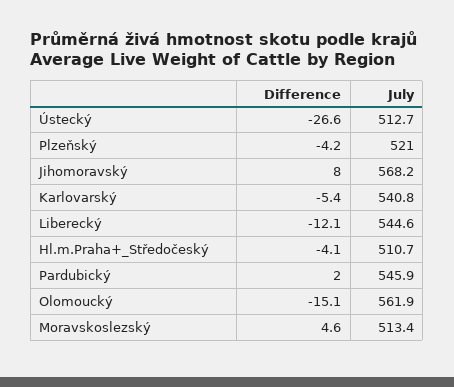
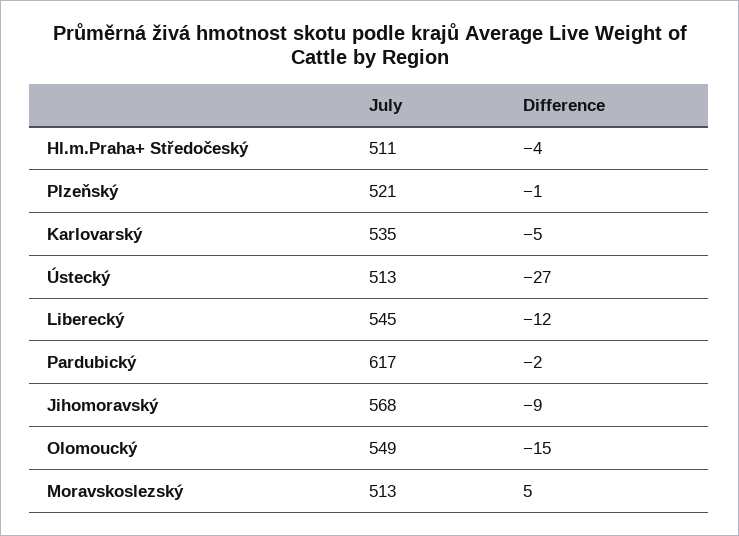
  {
    "Difference": {
      "Ústecký": -26.6,
-     "Plzeňský": -4.2,
+     "Plzeňský": -1,
-     "Jihomoravský": 8,
+     "Jihomoravský": -9,
      "Karlovarský": -5.4,
      "Liberecký": -12.1,
      "Hl.m.Praha+_Středočeský": -4.1,
-     "Pardubický": 2,
+     "Pardubický": -2,
      "Olomoucký": -15.1,
      "Moravskoslezský": 4.6
    },
    "July": {
      "Ústecký": 512.7,
      "Plzeňský": 521,
      "Jihomoravský": 568.2,
-     "Karlovarský": 540.8,
+     "Karlovarský": 535,
      "Liberecký": 544.6,
      "Hl.m.Praha+_Středočeský": 510.7,
-     "Pardubický": 545.9,
+     "Pardubický": 617,
-     "Olomoucký": 561.9,
+     "Olomoucký": 549,
      "Moravskoslezský": 513.4
    }
  }

